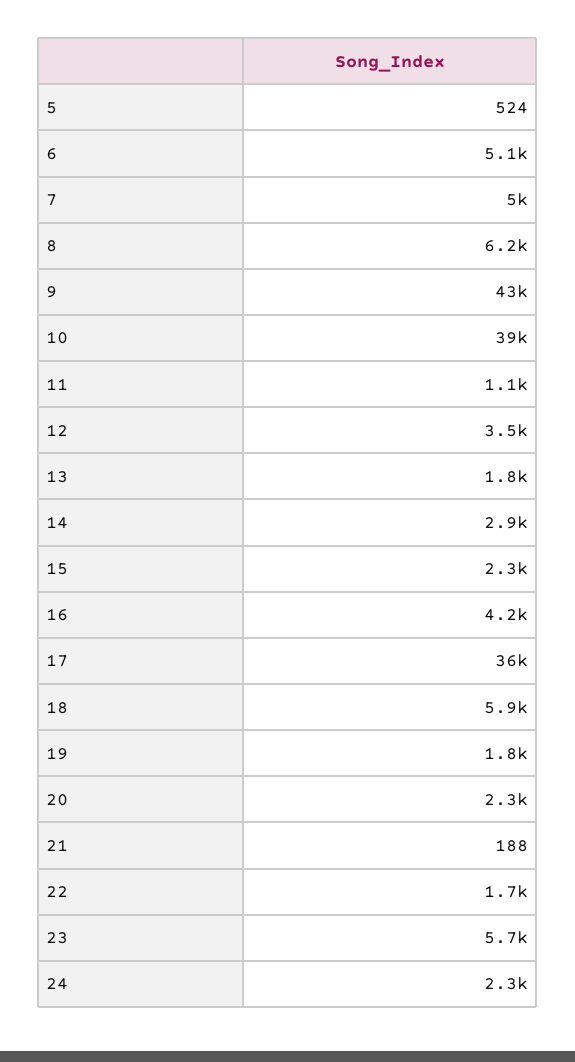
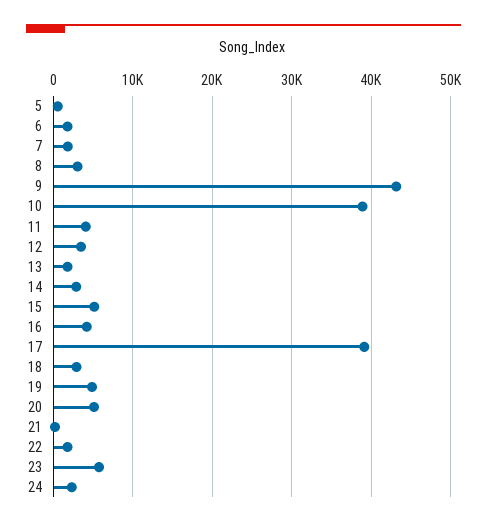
  {
    "5": 524,
-   "6": 5100,
+   "6": 2000,
-   "7": 5000,
+   "7": 2000,
-   "8": 6200,
+   "8": 3000,
    "9": 43000,
    "10": 39000,
-   "11": 1100,
+   "11": 4000,
    "12": 3500,
    "13": 1800,
    "14": 2900,
-   "15": 2300,
+   "15": 5000,
    "16": 4200,
-   "17": 36000,
+   "17": 39000,
-   "18": 5900,
+   "18": 3000,
-   "19": 1800,
+   "19": 5000,
-   "20": 2300,
+   "20": 5000,
    "21": 188,
    "22": 1700,
    "23": 5700,
    "24": 2300
  }

